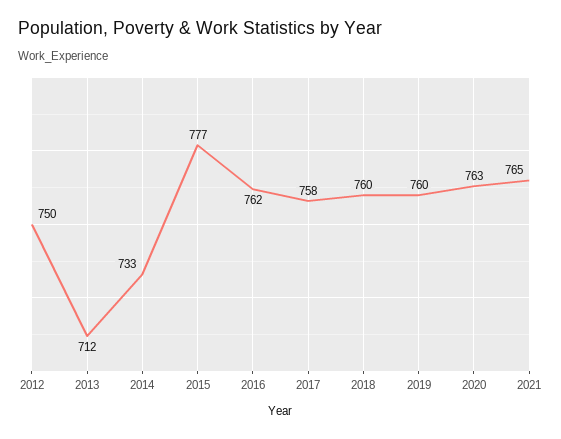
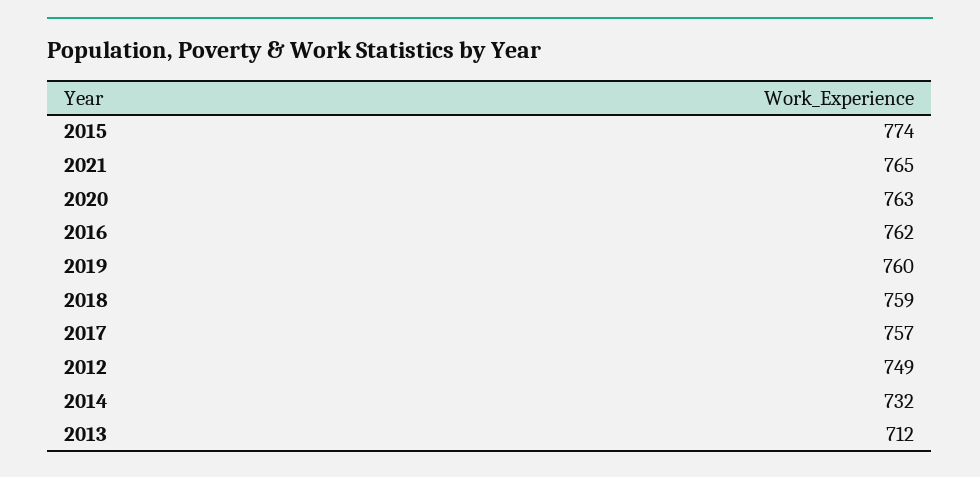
  {
-   "2012": 750,
+   "2012": 749,
    "2013": 712,
-   "2014": 733,
+   "2014": 732,
-   "2015": 777,
+   "2015": 774,
    "2016": 762,
-   "2017": 758,
+   "2017": 757,
-   "2018": 760,
+   "2018": 759,
    "2019": 760,
    "2020": 763,
    "2021": 765
  }

